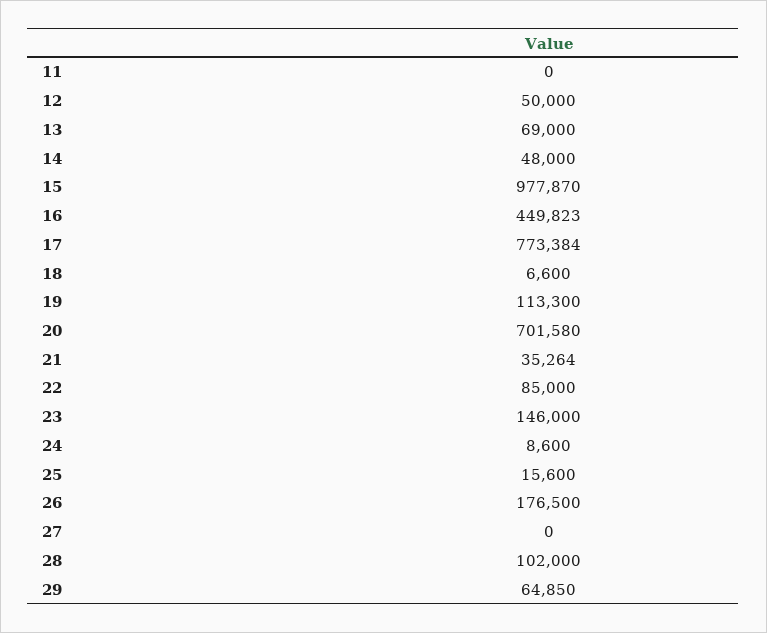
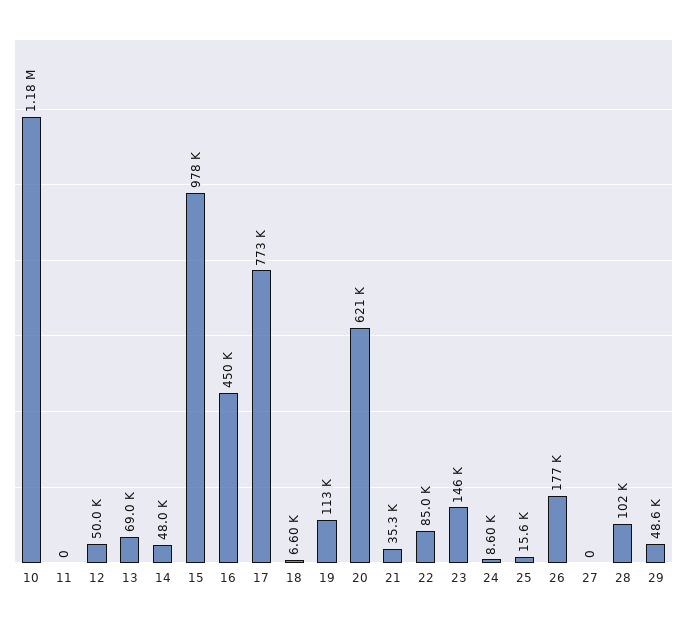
  {
    "11": 0,
    "12": 50000,
    "13": 69000,
    "14": 48000,
    "15": 977870,
    "16": 449823,
    "17": 773384,
    "18": 6600,
    "19": 113300,
-   "20": 701580,
+   "20": 621000,
    "21": 35264,
    "22": 85000,
    "23": 146000,
    "24": 8600,
    "25": 15600,
    "26": 176500,
    "27": 0,
    "28": 102000,
-   "29": 64850
+   "29": 48600,
+   "10": 1180000
  }

